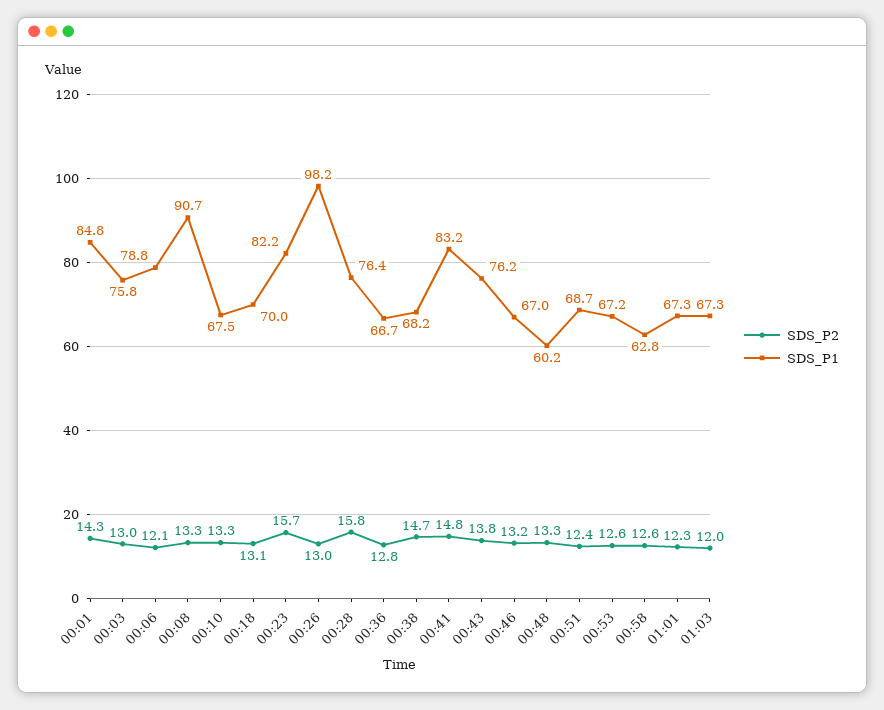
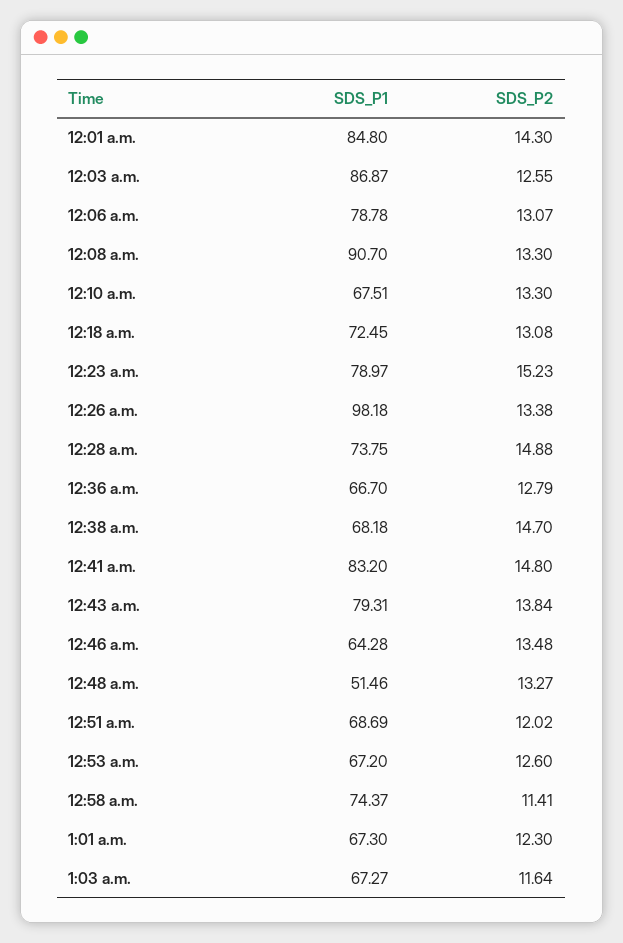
  {
    "SDS_P2": {
      "00:01": 14.3,
-     "00:03": 13,
+     "00:03": 12.55,
-     "00:06": 12.1,
+     "00:06": 13.07,
      "00:08": 13.3,
      "00:10": 13.3,
      "00:18": 13.08,
-     "00:23": 15.7,
+     "00:23": 15.23,
-     "00:26": 13,
+     "00:26": 13.38,
-     "00:28": 15.8,
+     "00:28": 14.88,
      "00:36": 12.79,
      "00:38": 14.7,
      "00:41": 14.8,
      "00:43": 13.84,
-     "00:46": 13.2,
+     "00:46": 13.48,
      "00:48": 13.27,
-     "00:51": 12.4,
+     "00:51": 12.02,
      "00:53": 12.6,
-     "00:58": 12.6,
+     "00:58": 11.41,
      "01:01": 12.3,
-     "01:03": 12
+     "01:03": 11.64
    },
    "SDS_P1": {
      "00:01": 84.8,
-     "00:03": 75.8,
+     "00:03": 86.87,
      "00:06": 78.78,
      "00:08": 90.7,
      "00:10": 67.51,
-     "00:18": 70,
+     "00:18": 72.45,
-     "00:23": 82.2,
+     "00:23": 78.97,
      "00:26": 98.18,
-     "00:28": 76.4,
+     "00:28": 73.75,
      "00:36": 66.7,
      "00:38": 68.18,
      "00:41": 83.2,
-     "00:43": 76.2,
+     "00:43": 79.31,
-     "00:46": 67,
+     "00:46": 64.28,
-     "00:48": 60.2,
+     "00:48": 51.46,
      "00:51": 68.69,
      "00:53": 67.2,
-     "00:58": 62.8,
+     "00:58": 74.37,
      "01:01": 67.3,
      "01:03": 67.27
    }
  }

